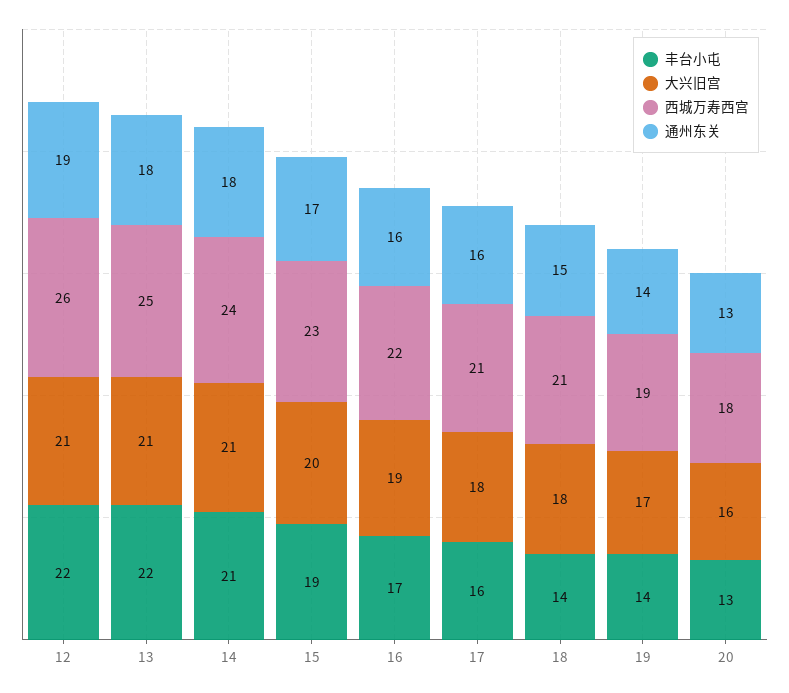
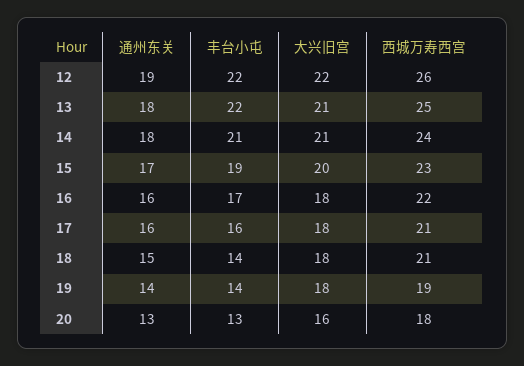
  {
    "丰台小屯": {
      "12": 22,
      "13": 22,
      "14": 21,
      "15": 19,
      "16": 17,
      "17": 16,
      "18": 14,
      "19": 14,
      "20": 13
    },
    "大兴旧宫": {
-     "12": 21,
+     "12": 22,
      "13": 21,
      "14": 21,
      "15": 20,
-     "16": 19,
+     "16": 18,
      "17": 18,
      "18": 18,
-     "19": 17,
+     "19": 18,
      "20": 16
    },
    "西城万寿西宫": {
      "12": 26,
      "13": 25,
      "14": 24,
      "15": 23,
      "16": 22,
      "17": 21,
      "18": 21,
      "19": 19,
      "20": 18
    },
    "通州东关": {
      "12": 19,
      "13": 18,
      "14": 18,
      "15": 17,
      "16": 16,
      "17": 16,
      "18": 15,
      "19": 14,
      "20": 13
    }
  }

